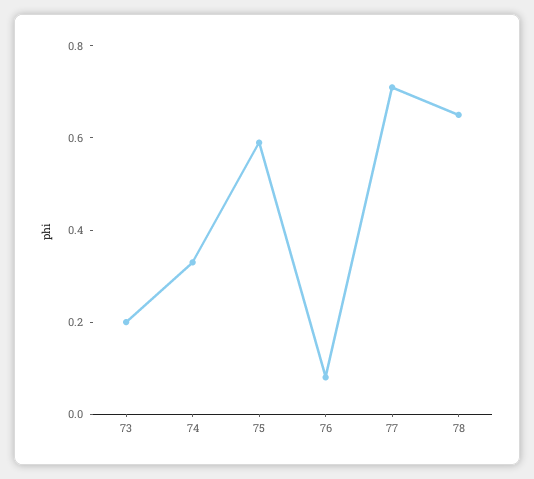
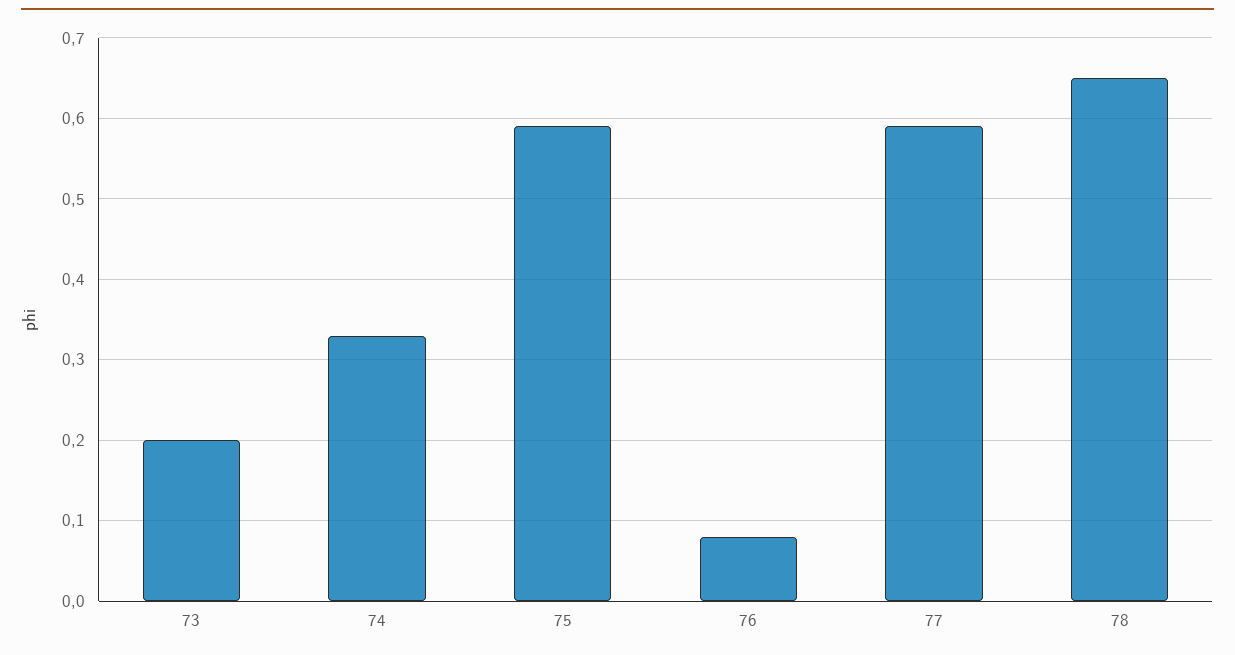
  {
    "73": 0.2,
    "74": 0.33,
    "75": 0.59,
    "76": 0.08,
-   "77": 0.7,
+   "77": 0.59,
    "78": 0.65
  }

